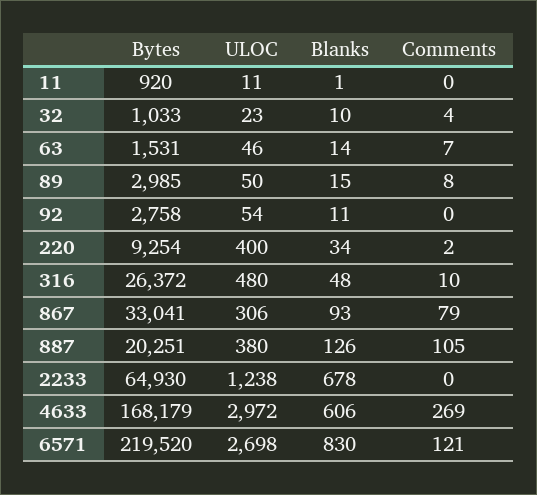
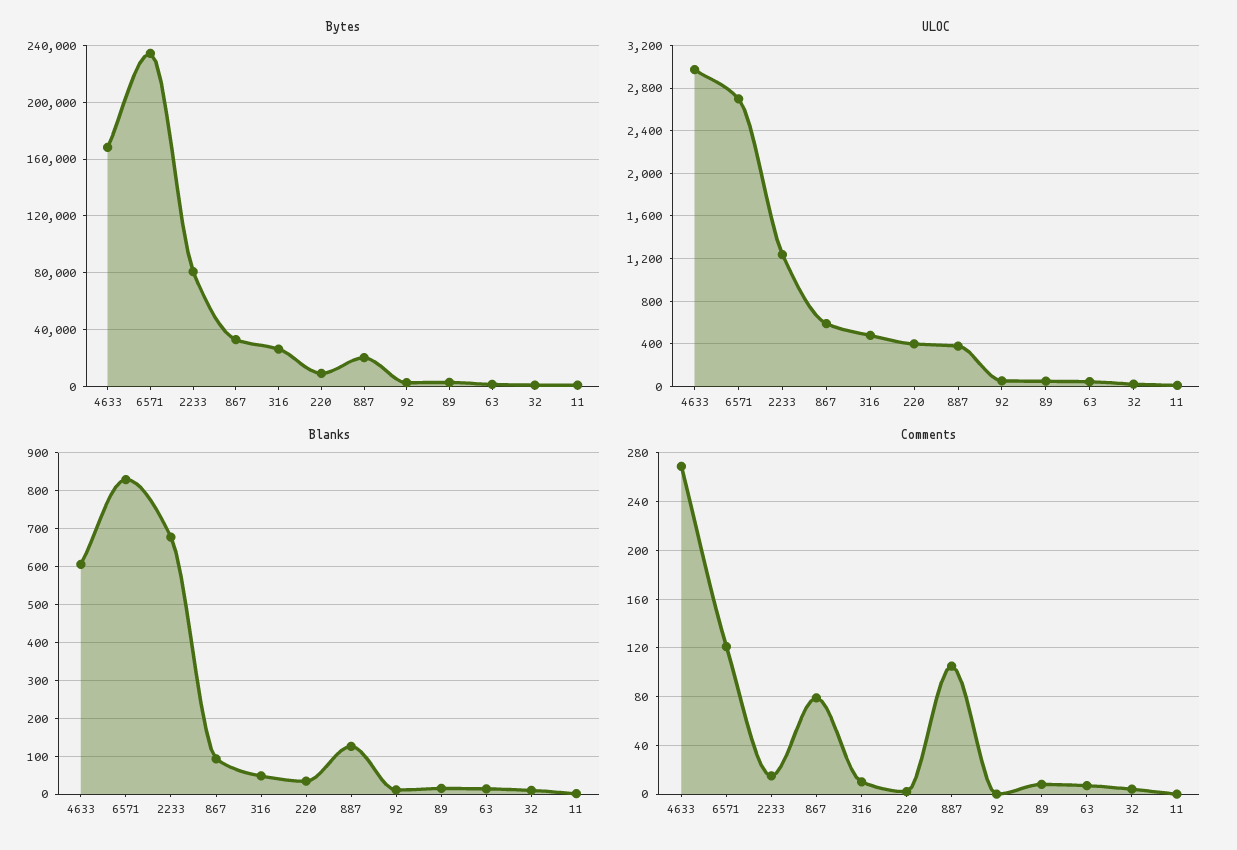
  {
    "Bytes": {
      "11": 920,
      "32": 1033,
      "63": 1531,
      "89": 2985,
      "92": 2758,
      "220": 9254,
      "316": 26372,
      "867": 33041,
      "887": 20251,
-     "2233": 64930,
+     "2233": 80000,
      "4633": 168179,
-     "6571": 219520
+     "6571": 235000
    },
    "ULOC": {
      "11": 11,
      "32": 23,
      "63": 46,
      "89": 50,
      "92": 54,
      "220": 400,
      "316": 480,
-     "867": 306,
+     "867": 600,
      "887": 380,
      "2233": 1238,
      "4633": 2972,
      "6571": 2698
    },
    "Blanks": {
      "11": 1,
      "32": 10,
      "63": 14,
      "89": 15,
      "92": 11,
      "220": 34,
      "316": 48,
      "867": 93,
      "887": 126,
      "2233": 678,
      "4633": 606,
      "6571": 830
    },
    "Comments": {
      "11": 0,
      "32": 4,
      "63": 7,
      "89": 8,
      "92": 0,
      "220": 2,
      "316": 10,
      "867": 79,
      "887": 105,
-     "2233": 0,
+     "2233": 15,
      "4633": 269,
      "6571": 121
    }
  }

